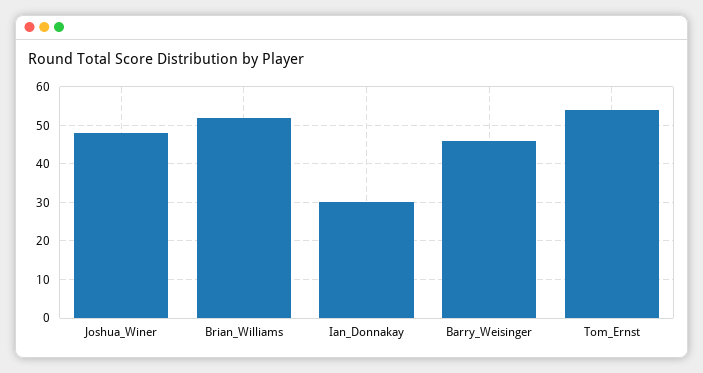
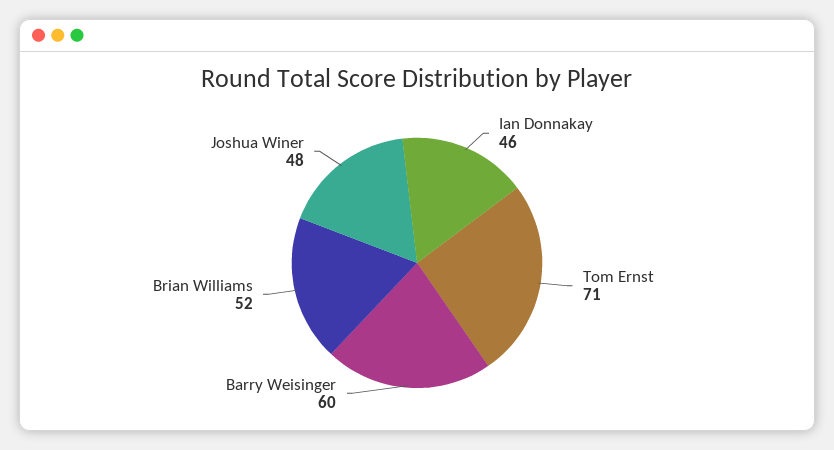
  {
    "Joshua_Winer": 48,
    "Brian_Williams": 52,
-   "Ian_Donnakay": 30,
+   "Ian_Donnakay": 46,
-   "Barry_Weisinger": 45,
+   "Barry_Weisinger": 60,
-   "Tom_Ernst": 55
+   "Tom_Ernst": 71
  }

